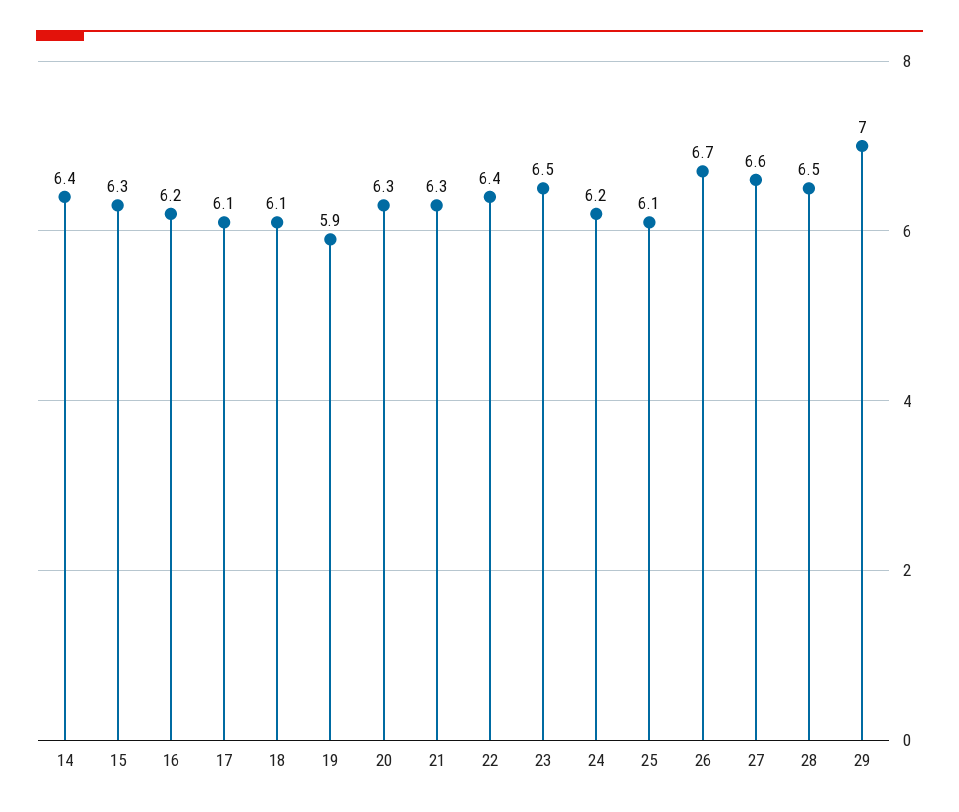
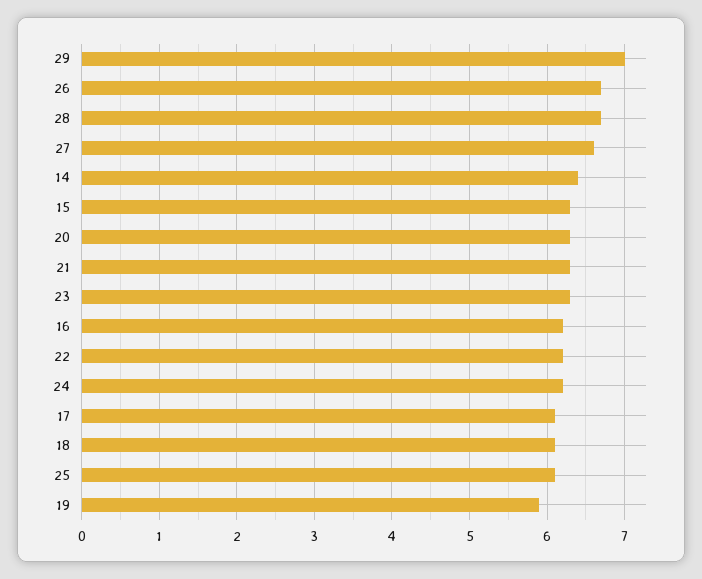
  {
    "14": 6.4,
    "15": 6.3,
    "16": 6.2,
    "17": 6.1,
    "18": 6.1,
    "19": 5.9,
    "20": 6.3,
    "21": 6.3,
-   "22": 6.4,
+   "22": 6.2,
-   "23": 6.5,
+   "23": 6.3,
    "24": 6.2,
    "25": 6.1,
    "26": 6.7,
    "27": 6.6,
-   "28": 6.5,
+   "28": 6.7,
    "29": 7
  }

